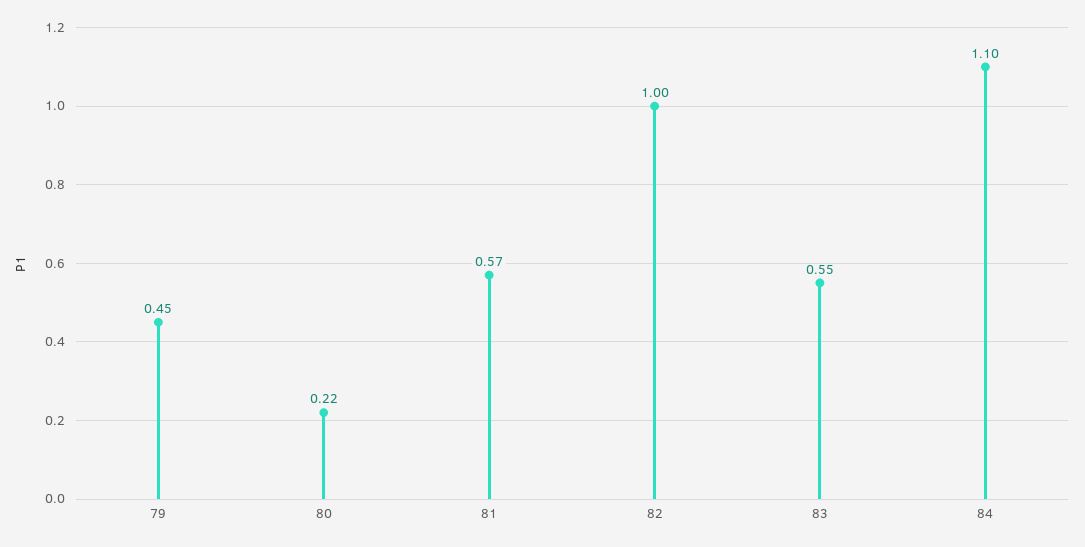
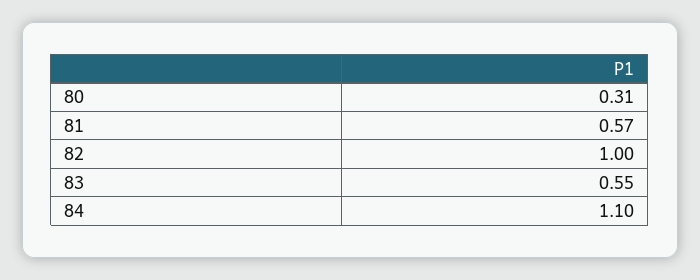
  {
-   "79": 0.45,
-   "80": 0.22,
+   "80": 0.31,
    "81": 0.57,
    "82": 1,
    "83": 0.55,
    "84": 1.1
  }

